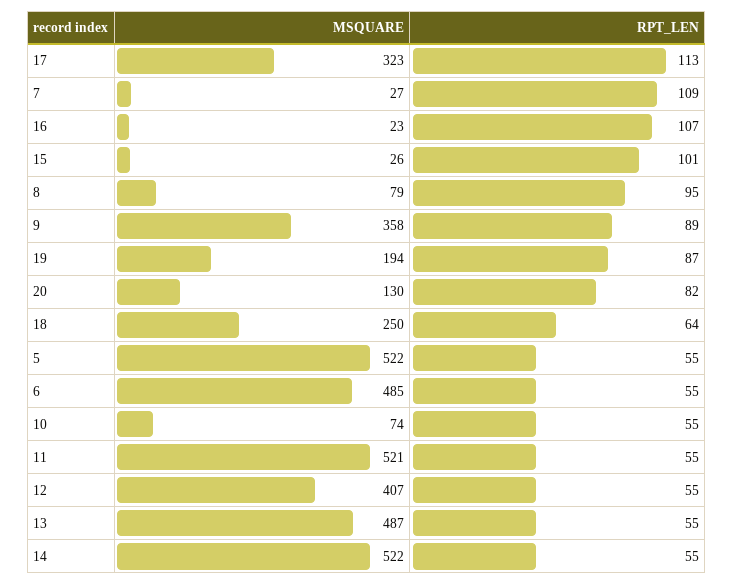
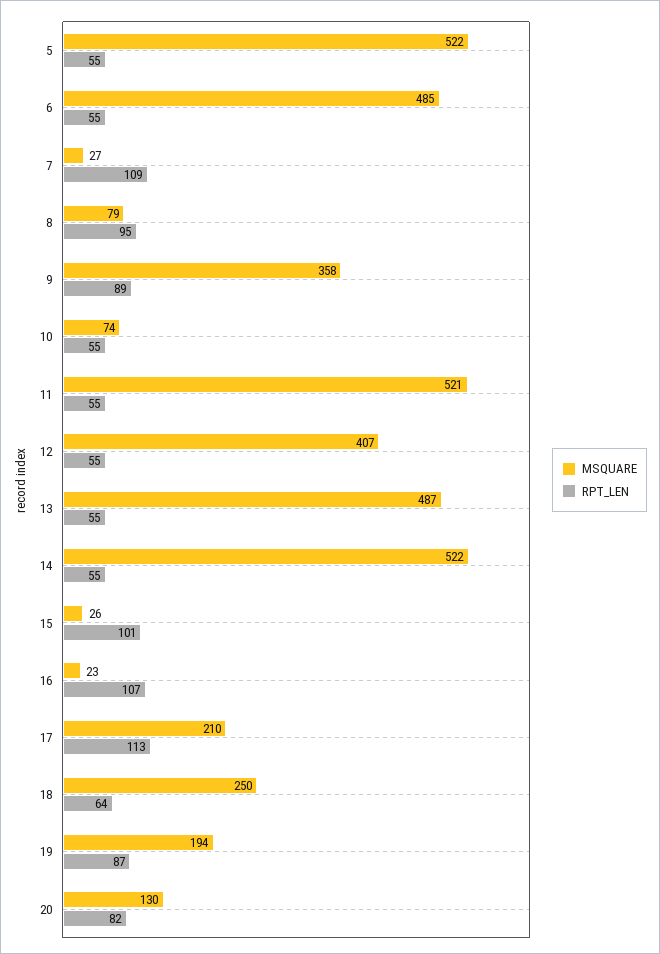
  {
    "MSQUARE": {
-     "17": 323,
+     "17": 210,
      "7": 27,
      "16": 23,
      "15": 26,
      "8": 79,
      "9": 358,
      "19": 194,
      "20": 130,
      "18": 250,
      "5": 522,
      "6": 485,
      "10": 74,
      "11": 521,
      "12": 407,
      "13": 487,
      "14": 522
    },
    "RPT_LEN": {
      "17": 113,
      "7": 109,
      "16": 107,
      "15": 101,
      "8": 95,
      "9": 89,
      "19": 87,
      "20": 82,
      "18": 64,
      "5": 55,
      "6": 55,
      "10": 55,
      "11": 55,
      "12": 55,
      "13": 55,
      "14": 55
    }
  }

